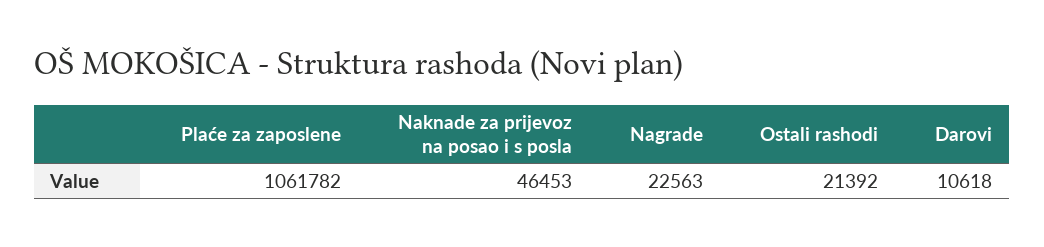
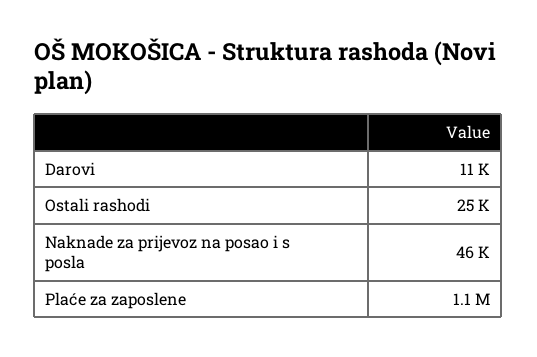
  {
    "Plaće za zaposlene": 1061782,
    "Naknade za prijevoz na posao i s posla": 46453,
-   "Nagrade": 22563,
-   "Ostali rashodi": 21392,
+   "Ostali rashodi": 25000,
    "Darovi": 10618
  }

